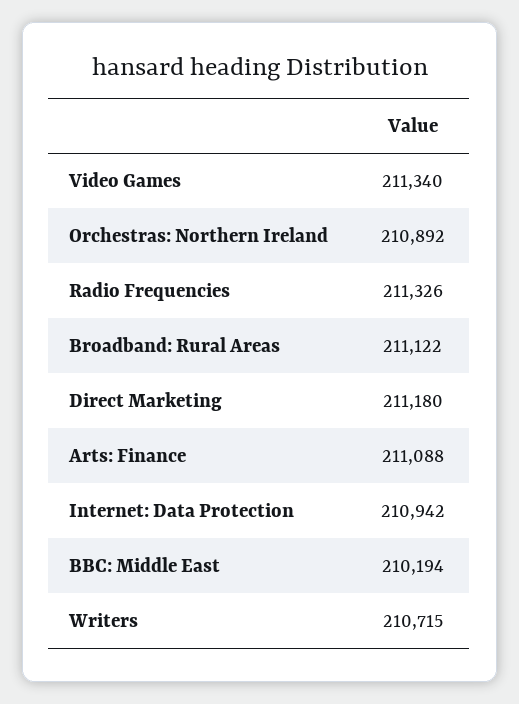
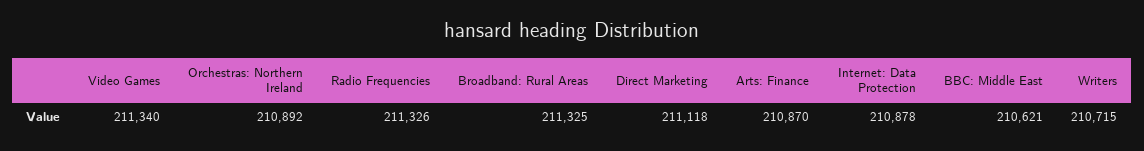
  {
    "Video Games": 211340,
    "Orchestras: Northern Ireland": 210892,
    "Radio Frequencies": 211326,
-   "Broadband: Rural Areas": 211122,
+   "Broadband: Rural Areas": 211325,
-   "Direct Marketing": 211180,
+   "Direct Marketing": 211118,
-   "Arts: Finance": 211088,
+   "Arts: Finance": 210870,
-   "Internet: Data Protection": 210942,
+   "Internet: Data Protection": 210878,
-   "BBC: Middle East": 210194,
+   "BBC: Middle East": 210621,
    "Writers": 210715
  }

